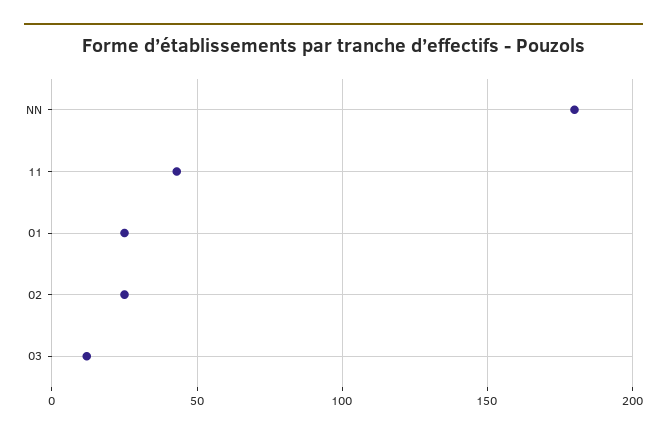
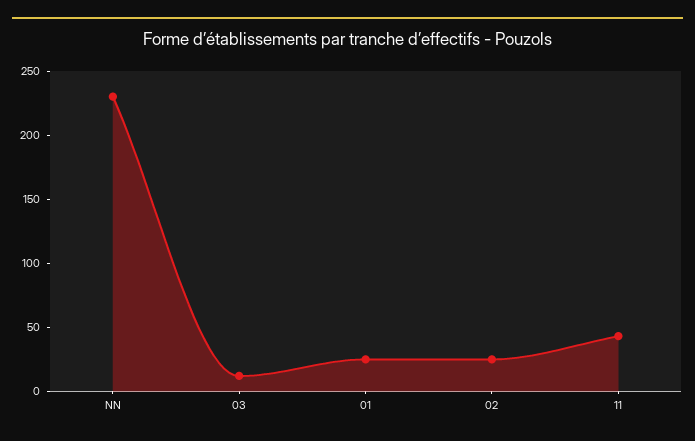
  {
-   "NN": 180,
+   "NN": 230,
    "11": 45,
    "01": 25,
    "02": 25,
    "03": 10
  }

